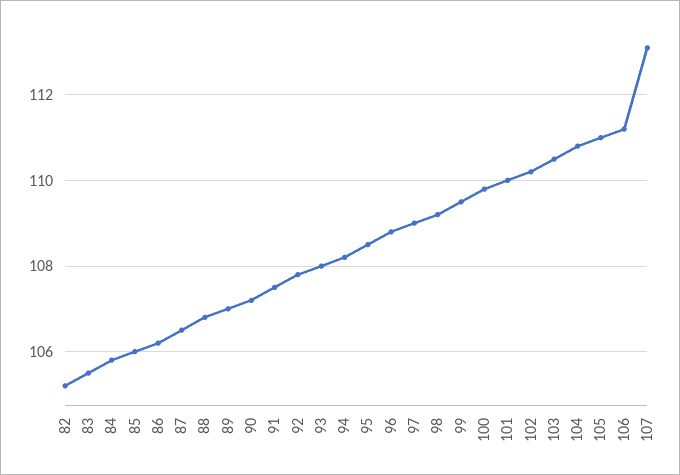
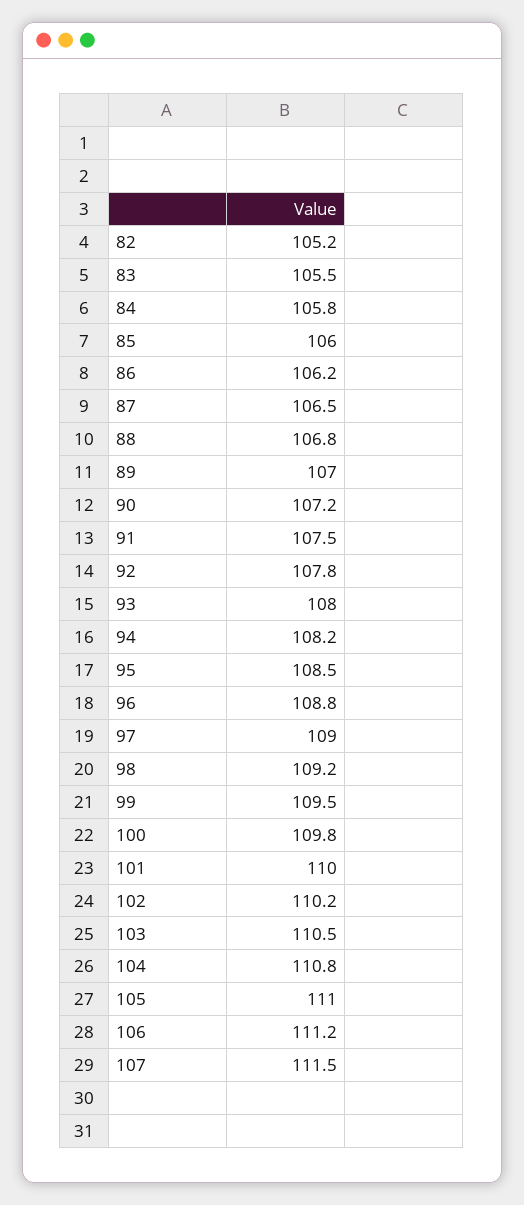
  {
    "82": 105.2,
    "83": 105.5,
    "84": 105.8,
    "85": 106,
    "86": 106.2,
    "87": 106.5,
    "88": 106.8,
    "89": 107,
    "90": 107.2,
    "91": 107.5,
    "92": 107.8,
    "93": 108,
    "94": 108.2,
    "95": 108.5,
    "96": 108.8,
    "97": 109,
    "98": 109.2,
    "99": 109.5,
    "100": 109.8,
    "101": 110,
    "102": 110.2,
    "103": 110.5,
    "104": 110.8,
    "105": 111,
    "106": 111.2,
-   "107": 113
+   "107": 111.5
  }

